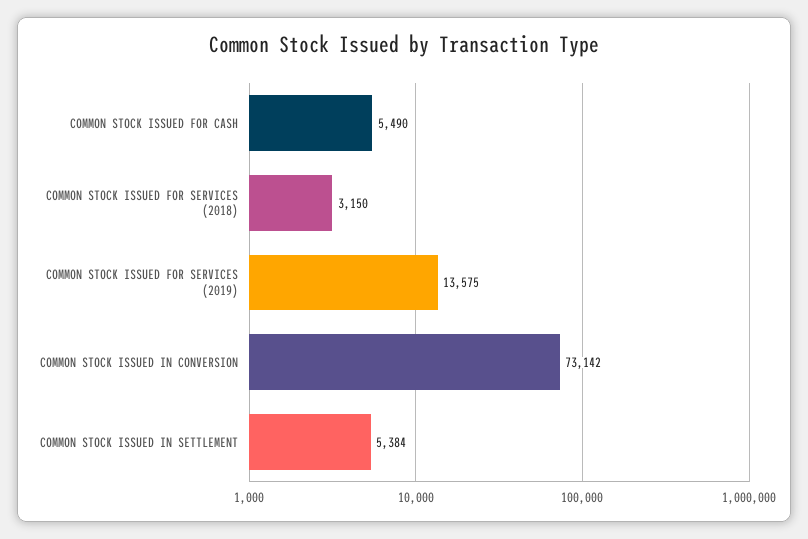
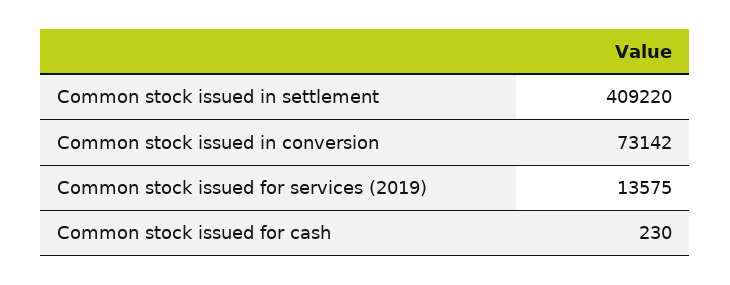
  {
-   "COMMON STOCK ISSUED FOR CASH": 5490,
+   "COMMON STOCK ISSUED FOR CASH": 230,
-   "COMMON STOCK ISSUED FOR SERVICES (2018)": 3150,
    "COMMON STOCK ISSUED FOR SERVICES (2019)": 13575,
    "COMMON STOCK ISSUED IN CONVERSION": 73142,
-   "COMMON STOCK ISSUED IN SETTLEMENT": 5384
+   "COMMON STOCK ISSUED IN SETTLEMENT": 409220
  }

